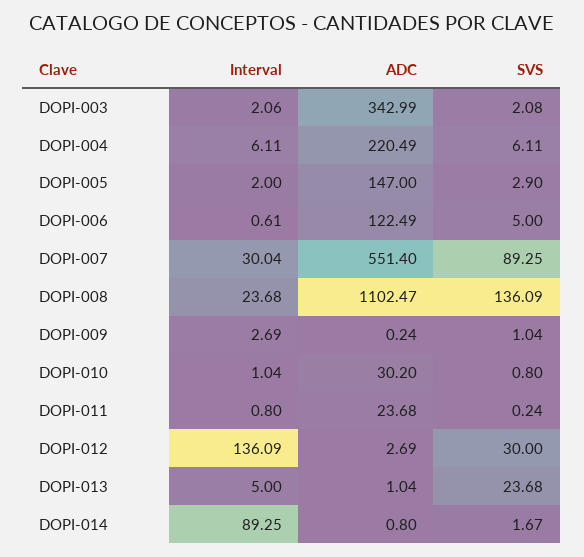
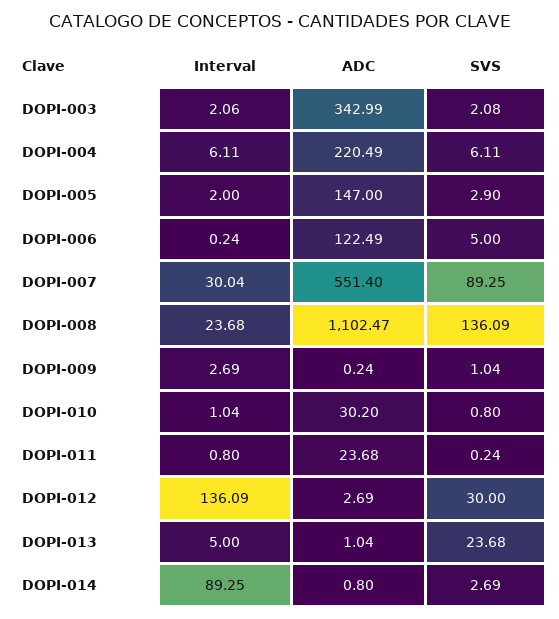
  {
    "Interval": {
      "DOPI-003": 2.06,
      "DOPI-004": 6.11,
      "DOPI-005": 2,
-     "DOPI-006": 0.61,
+     "DOPI-006": 0.24,
      "DOPI-007": 30.04,
      "DOPI-008": 23.68,
      "DOPI-009": 2.69,
      "DOPI-010": 1.04,
      "DOPI-011": 0.8,
      "DOPI-012": 136.09,
      "DOPI-013": 5,
      "DOPI-014": 89.25
    },
    "ADC": {
      "DOPI-003": 342.99,
      "DOPI-004": 220.49,
      "DOPI-005": 147,
      "DOPI-006": 122.49,
      "DOPI-007": 551.4,
      "DOPI-008": 1102.47,
      "DOPI-009": 0.24,
      "DOPI-010": 30.2,
      "DOPI-011": 23.68,
      "DOPI-012": 2.69,
      "DOPI-013": 1.04,
      "DOPI-014": 0.8
    },
    "SVS": {
      "DOPI-003": 2.08,
      "DOPI-004": 6.11,
      "DOPI-005": 2.9,
      "DOPI-006": 5,
      "DOPI-007": 89.25,
      "DOPI-008": 136.09,
      "DOPI-009": 1.04,
      "DOPI-010": 0.8,
      "DOPI-011": 0.24,
      "DOPI-012": 30,
      "DOPI-013": 23.68,
-     "DOPI-014": 1.67
+     "DOPI-014": 2.69
    }
  }

